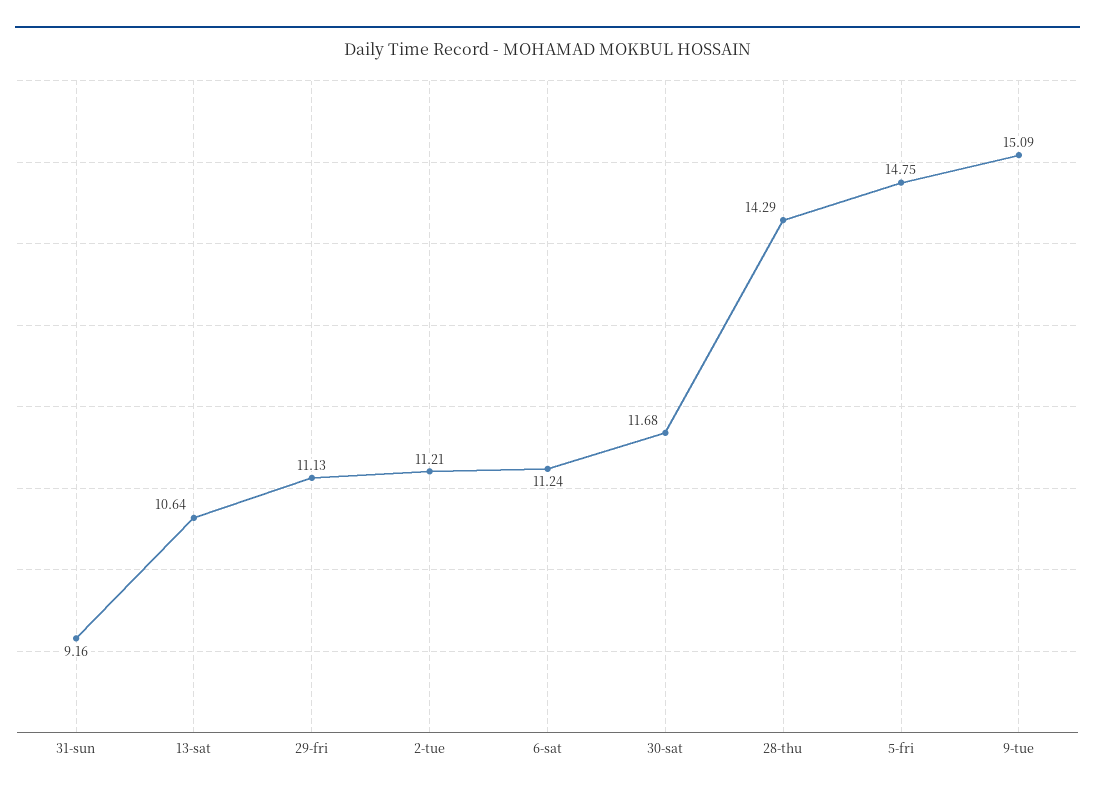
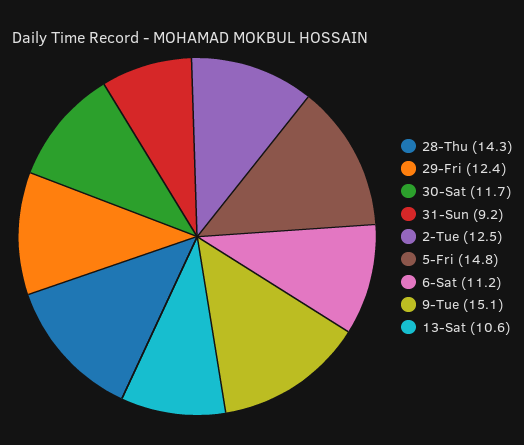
  {
    "31-sun": 9.16,
    "13-sat": 10.64,
-   "29-fri": 11.13,
+   "29-fri": 12.4,
-   "2-tue": 11.21,
+   "2-tue": 12.5,
    "6-sat": 11.24,
    "30-sat": 11.68,
    "28-thu": 14.29,
    "5-fri": 14.75,
    "9-tue": 15.09
  }

